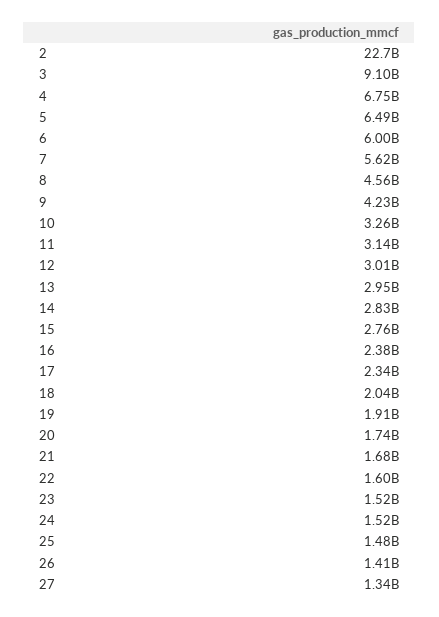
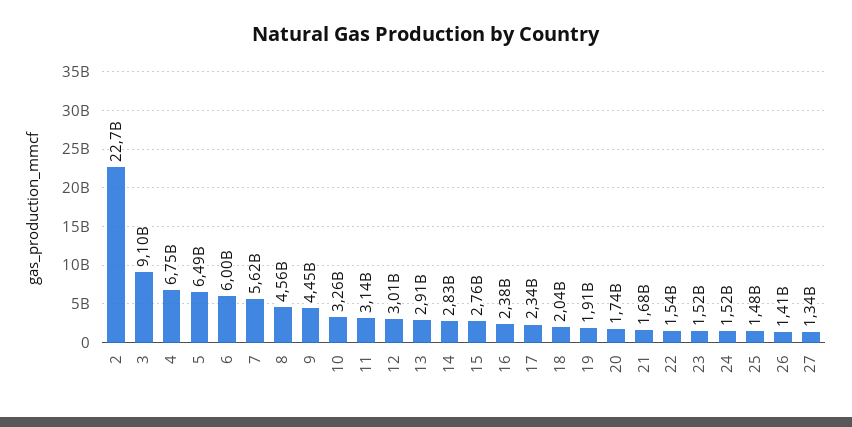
  {
    "2": 22700000000,
    "3": 9100000000,
    "4": 6750000000,
    "5": 6490000000,
    "6": 6000000000,
    "7": 5620000000,
    "8": 4560000000,
-   "9": 4230000000,
+   "9": 4450000000,
    "10": 3260000000,
    "11": 3140000000,
    "12": 3010000000,
-   "13": 2950000000,
+   "13": 2910000000,
    "14": 2830000000,
    "15": 2760000000,
    "16": 2380000000,
    "17": 2340000000,
    "18": 2040000000,
    "19": 1910000000,
    "20": 1740000000,
    "21": 1680000000,
-   "22": 1600000000,
+   "22": 1540000000,
    "23": 1520000000,
    "24": 1520000000,
    "25": 1480000000,
    "26": 1410000000,
    "27": 1340000000
  }

